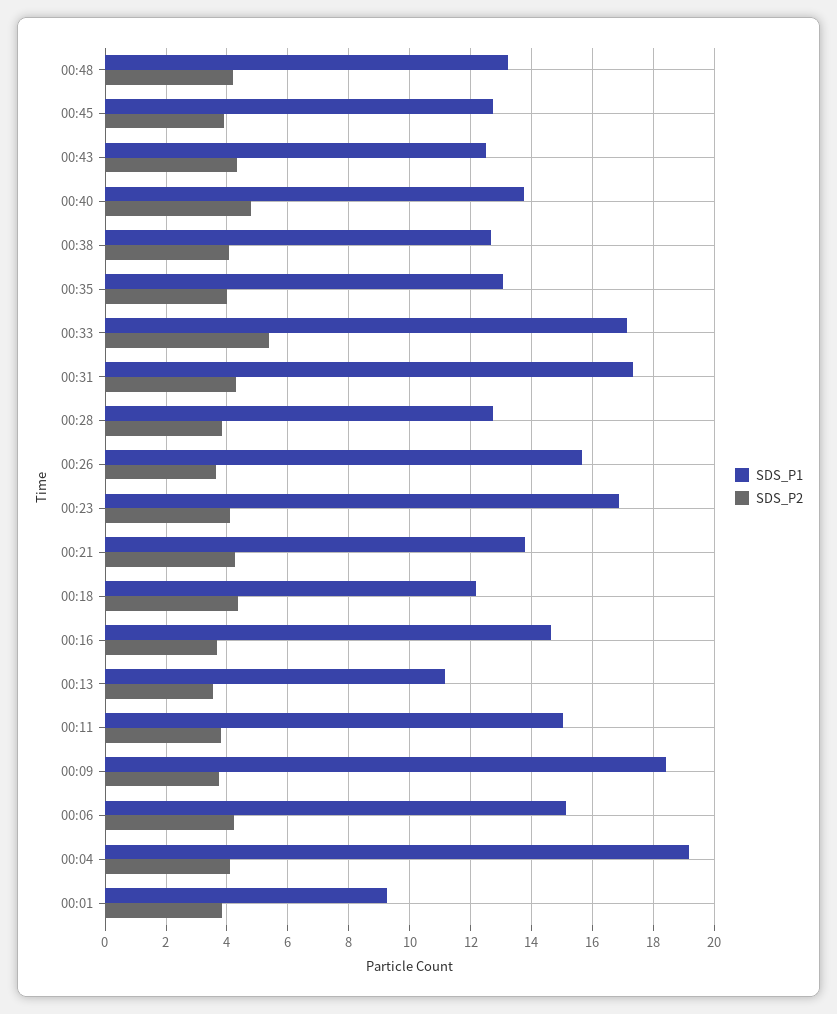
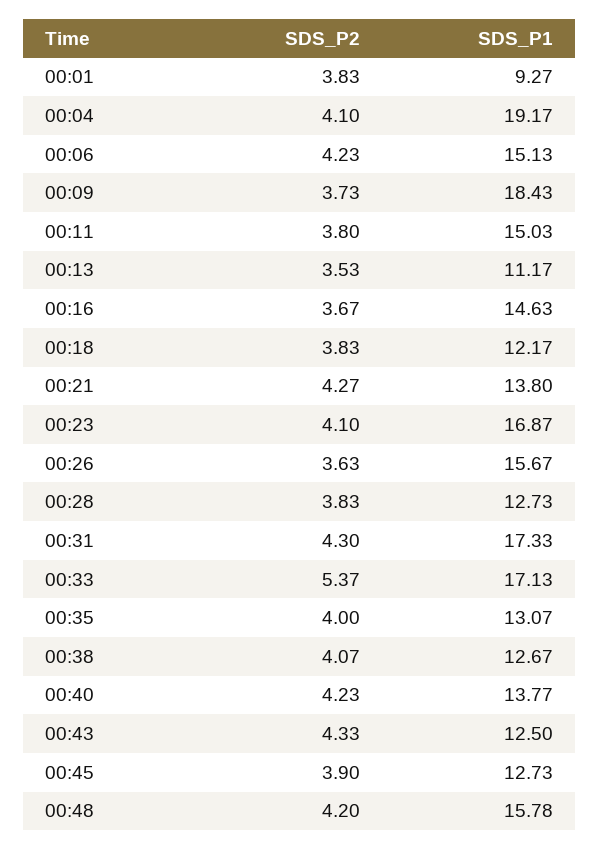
  {
    "SDS_P1": {
-     "00:48": 13.2,
+     "00:48": 15.78,
      "00:45": 12.73,
      "00:43": 12.5,
      "00:40": 13.77,
      "00:38": 12.67,
      "00:35": 13.07,
      "00:33": 17.13,
      "00:31": 17.33,
      "00:28": 12.73,
      "00:26": 15.67,
      "00:23": 16.87,
      "00:21": 13.8,
      "00:18": 12.17,
      "00:16": 14.63,
      "00:13": 11.17,
      "00:11": 15.03,
      "00:09": 18.43,
      "00:06": 15.13,
      "00:04": 19.17,
      "00:01": 9.27
    },
    "SDS_P2": {
      "00:48": 4.2,
      "00:45": 3.9,
      "00:43": 4.33,
-     "00:40": 4.8,
+     "00:40": 4.23,
      "00:38": 4.07,
      "00:35": 4,
      "00:33": 5.37,
      "00:31": 4.3,
      "00:28": 3.83,
      "00:26": 3.63,
      "00:23": 4.1,
      "00:21": 4.27,
-     "00:18": 4.4,
+     "00:18": 3.83,
      "00:16": 3.67,
      "00:13": 3.53,
      "00:11": 3.8,
      "00:09": 3.73,
      "00:06": 4.23,
      "00:04": 4.1,
      "00:01": 3.83
    }
  }

